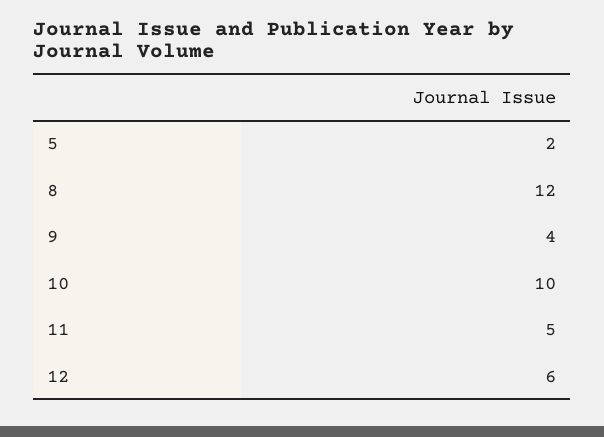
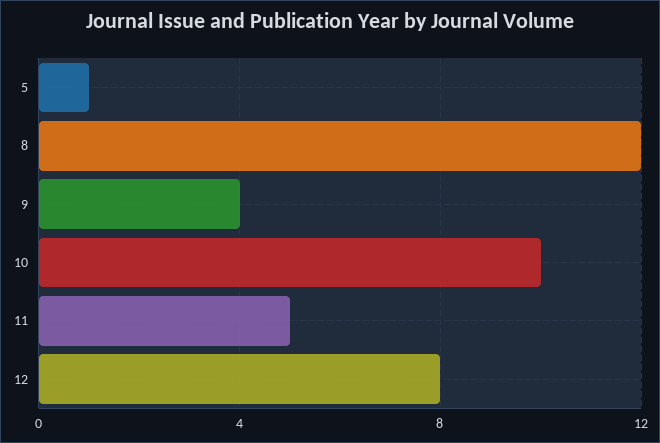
  {
-   "5": 2,
+   "5": 1,
    "8": 12,
    "9": 4,
    "10": 10,
    "11": 5,
-   "12": 6
+   "12": 8
  }

